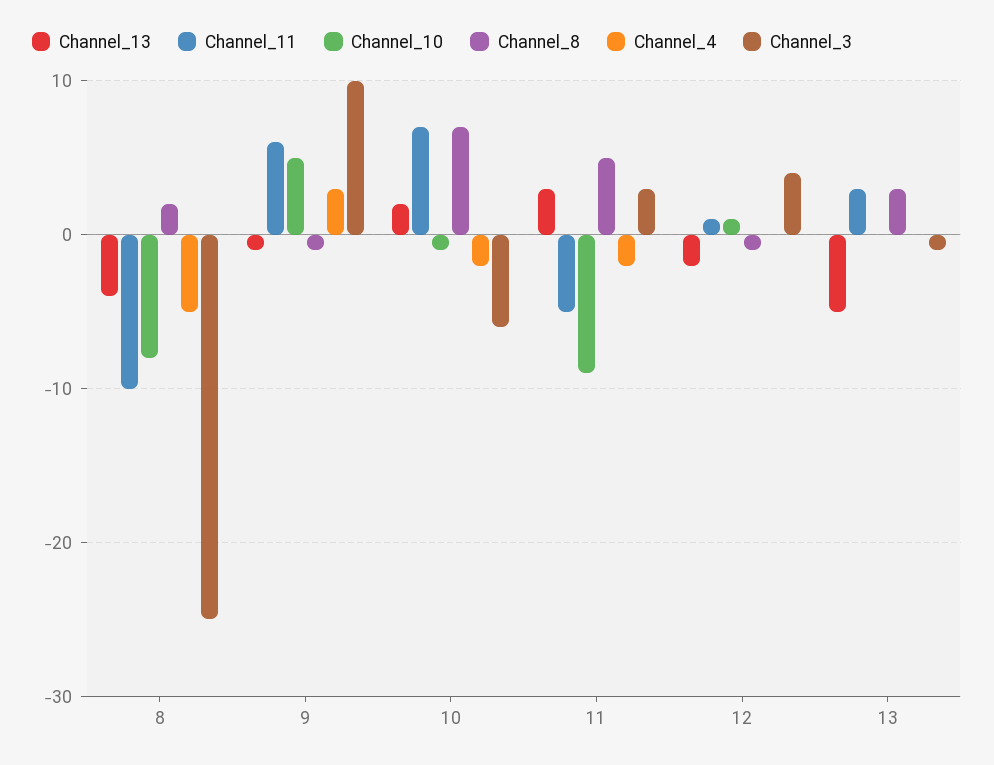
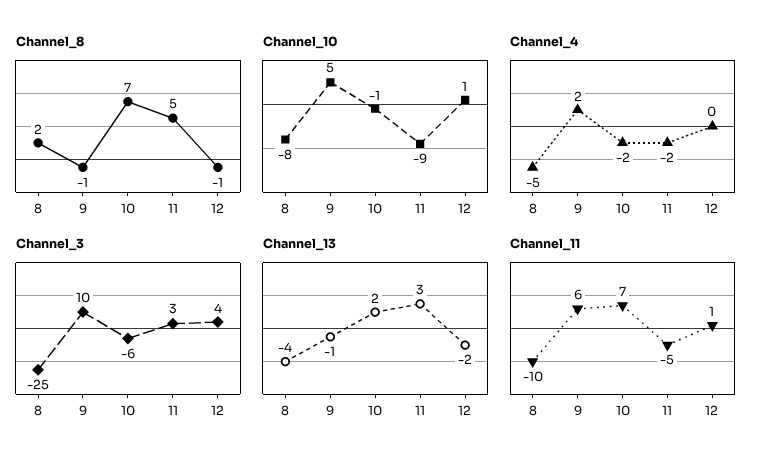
  {
    "Channel_13": {
      "8": -4,
      "9": -1,
      "10": 2,
      "11": 3,
-     "12": -2,
+     "12": -2
-     "13": -5
    },
    "Channel_11": {
      "8": -10,
      "9": 6,
      "10": 7,
      "11": -5,
-     "12": 1,
+     "12": 1
-     "13": 3
    },
    "Channel_10": {
      "8": -8,
      "9": 5,
      "10": -1,
      "11": -9,
-     "12": 1,
+     "12": 1
-     "13": 0
    },
    "Channel_8": {
      "8": 2,
      "9": -1,
      "10": 7,
      "11": 5,
-     "12": -1,
+     "12": -1
-     "13": 3
    },
    "Channel_4": {
      "8": -5,
-     "9": 3,
+     "9": 2,
      "10": -2,
      "11": -2,
-     "12": 0,
+     "12": 0
-     "13": 0
    },
    "Channel_3": {
      "8": -25,
      "9": 10,
      "10": -6,
      "11": 3,
-     "12": 4,
+     "12": 4
-     "13": -1
    }
  }

